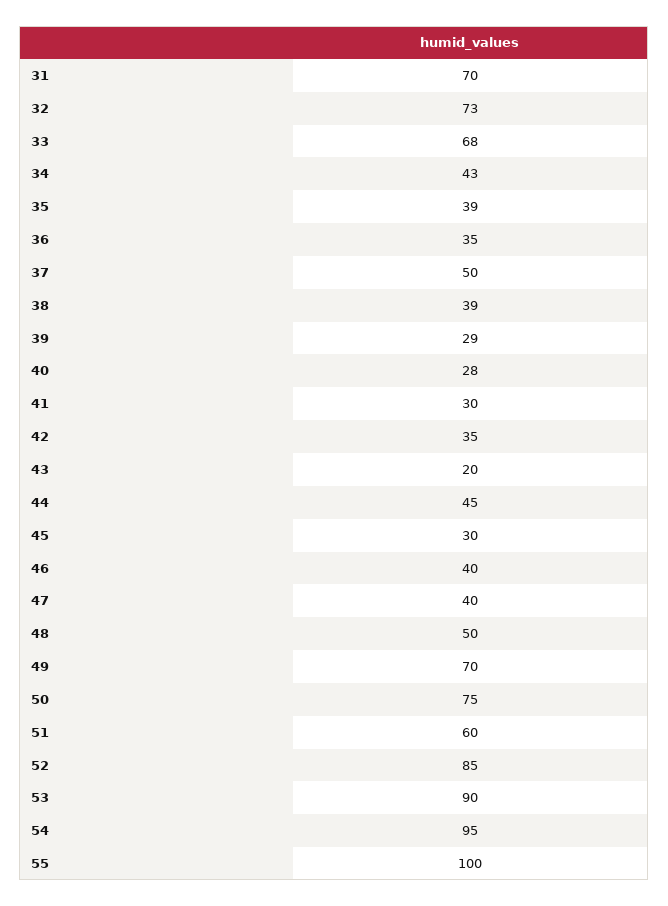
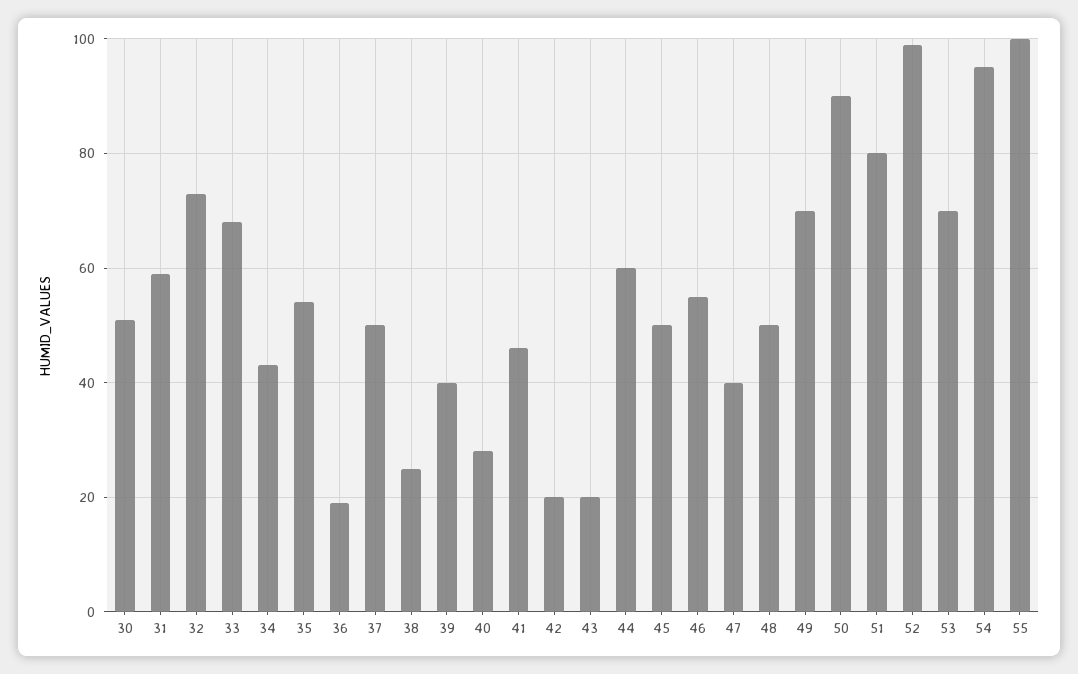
  {
-   "31": 70,
+   "31": 60,
    "32": 73,
    "33": 68,
    "34": 43,
-   "35": 39,
+   "35": 55,
-   "36": 35,
+   "36": 20,
    "37": 50,
-   "38": 39,
+   "38": 25,
-   "39": 29,
+   "39": 40,
    "40": 28,
-   "41": 30,
+   "41": 45,
-   "42": 35,
+   "42": 20,
    "43": 20,
-   "44": 45,
+   "44": 60,
-   "45": 30,
+   "45": 50,
-   "46": 40,
+   "46": 55,
    "47": 40,
    "48": 50,
    "49": 70,
-   "50": 75,
+   "50": 90,
-   "51": 60,
+   "51": 80,
-   "52": 85,
+   "52": 100,
-   "53": 90,
+   "53": 70,
    "54": 95,
-   "55": 100
+   "55": 100,
+   "30": 50
  }

